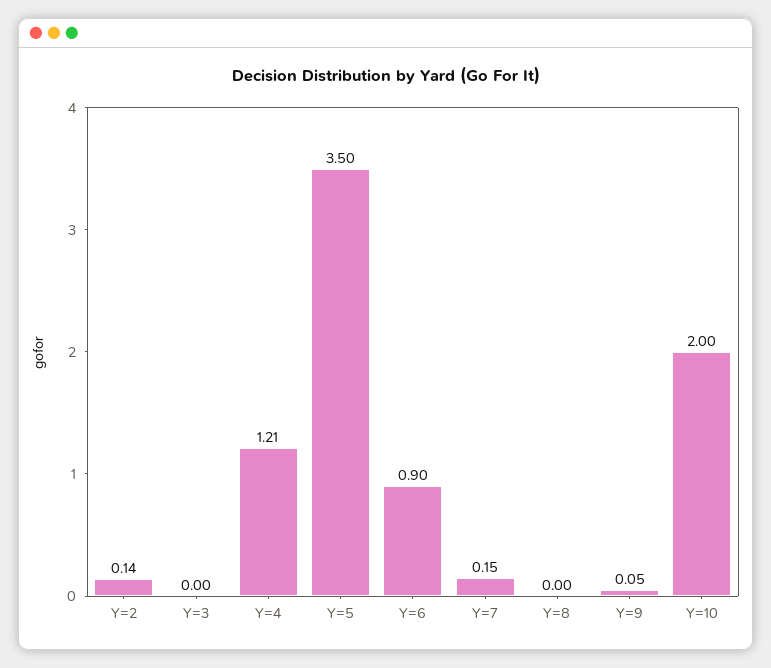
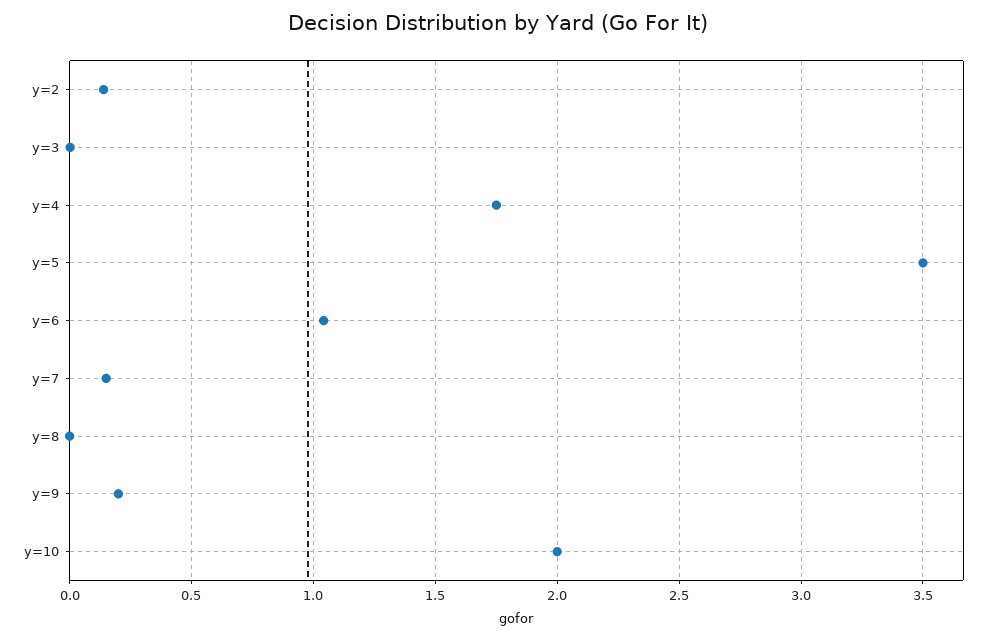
  {
    "Y=2": 0.14,
    "Y=3": 0,
-   "Y=4": 1.21,
+   "Y=4": 1.75,
    "Y=5": 3.5,
-   "Y=6": 0.9,
+   "Y=6": 1.05,
    "Y=7": 0.15,
    "Y=8": 0,
-   "Y=9": 0.05,
+   "Y=9": 0.2,
    "Y=10": 2
  }

